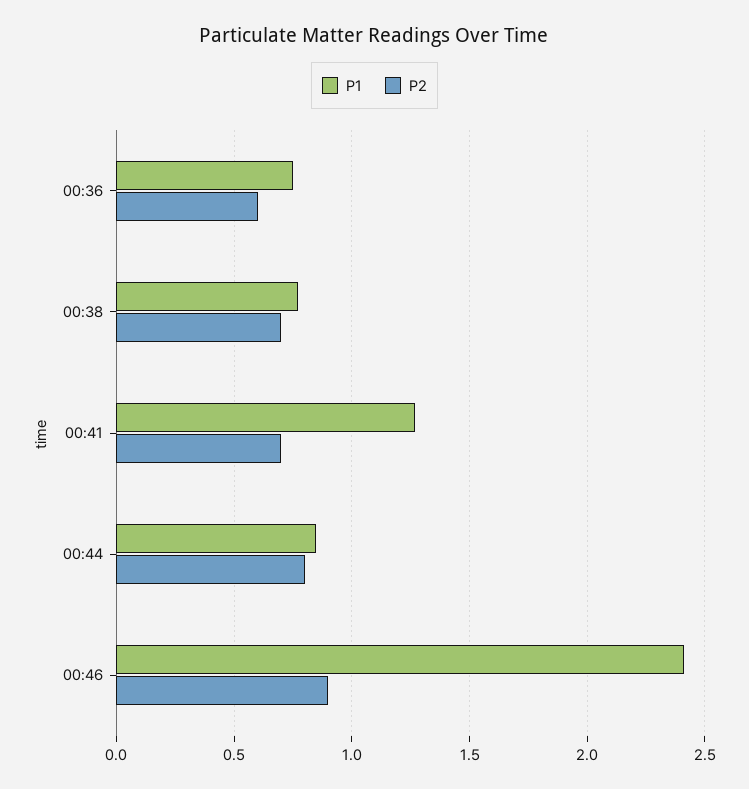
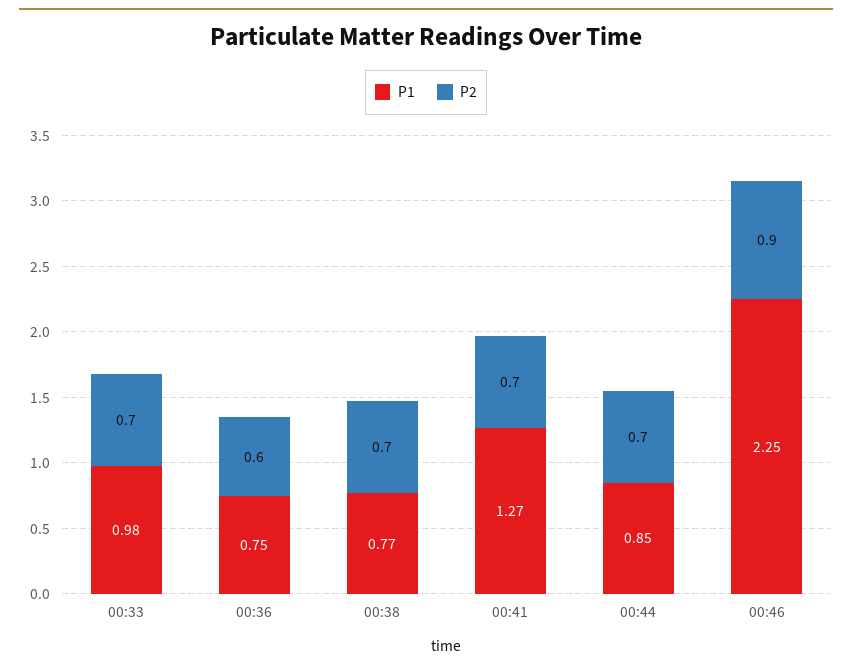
  {
    "P1": {
      "00:36": 0.75,
      "00:38": 0.77,
      "00:41": 1.27,
      "00:44": 0.85,
-     "00:46": 2.4
+     "00:46": 2.25,
+     "00:33": 0.98
    },
    "P2": {
      "00:36": 0.6,
      "00:38": 0.7,
      "00:41": 0.7,
-     "00:44": 0.8,
+     "00:44": 0.7,
-     "00:46": 0.9
+     "00:46": 0.9,
+     "00:33": 0.7
    }
  }

